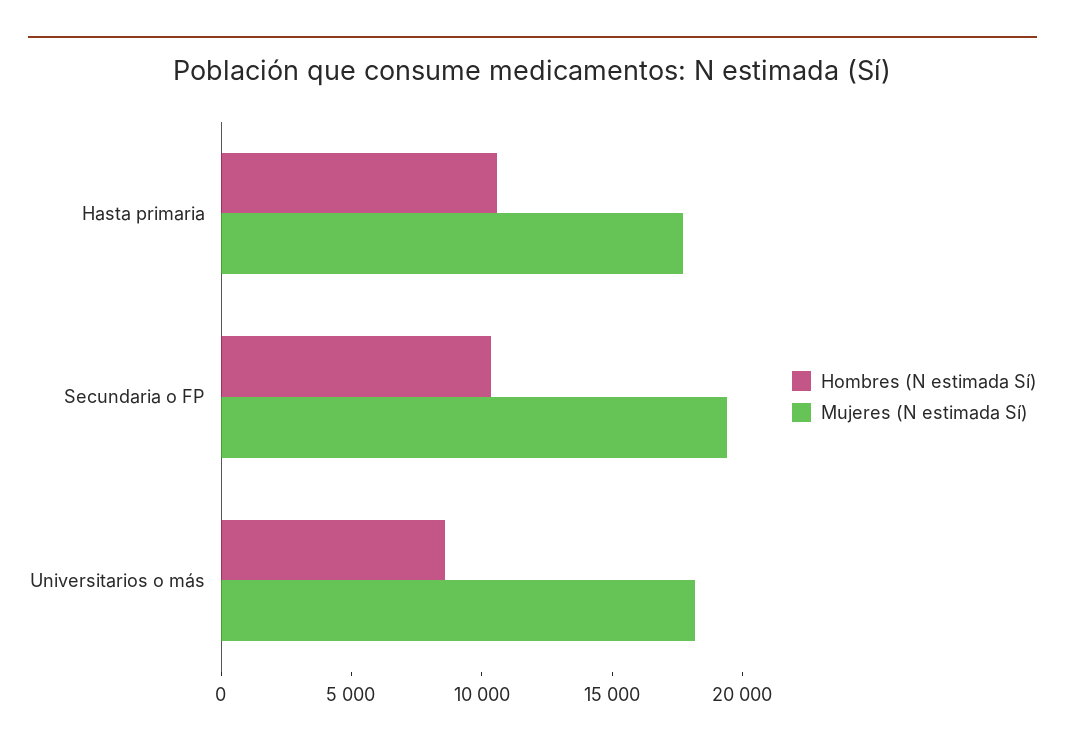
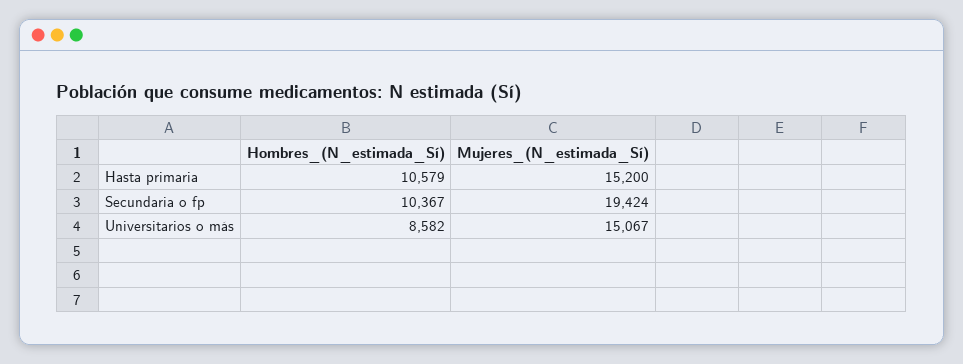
  {
    "Hombres (N estimada Sí)": {
      "Hasta primaria": 10579,
      "Secundaria o FP": 10367,
      "Universitarios o más": 8582
    },
    "Mujeres (N estimada Sí)": {
-     "Hasta primaria": 18000,
+     "Hasta primaria": 15200,
      "Secundaria o FP": 19424,
-     "Universitarios o más": 18000
+     "Universitarios o más": 15067
    }
  }

